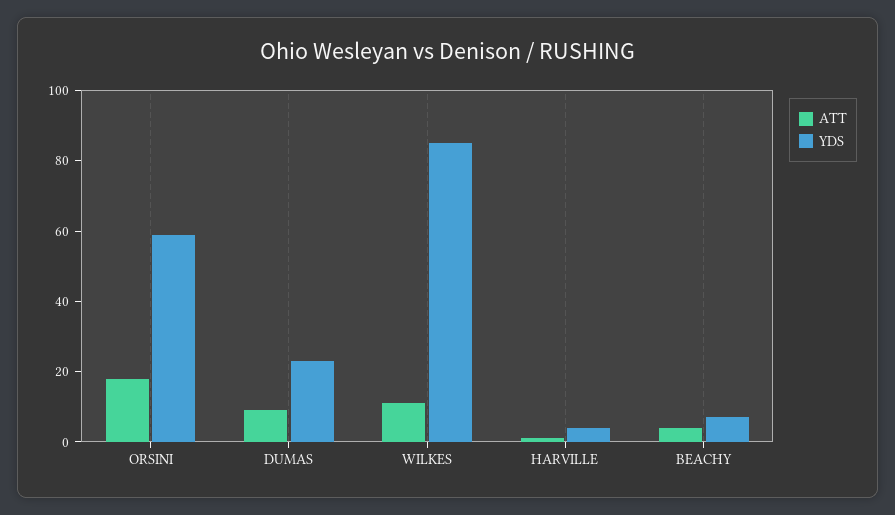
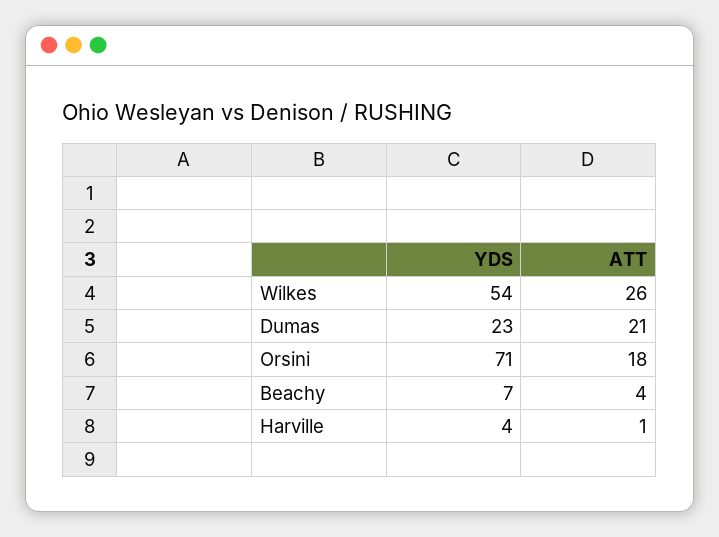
  {
    "ATT": {
      "ORSINI": 18,
-     "DUMAS": 10,
+     "DUMAS": 21,
-     "WILKES": 10,
+     "WILKES": 26,
      "HARVILLE": 1,
      "BEACHY": 4
    },
    "YDS": {
-     "ORSINI": 60,
+     "ORSINI": 71,
      "DUMAS": 23,
-     "WILKES": 85,
+     "WILKES": 54,
      "HARVILLE": 4,
      "BEACHY": 7
    }
  }

